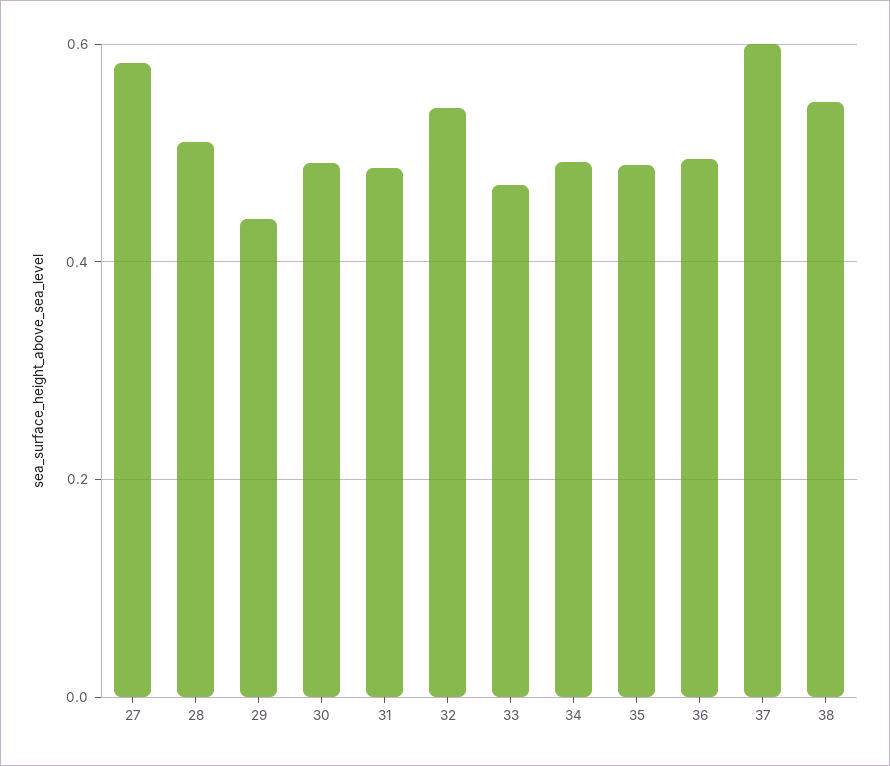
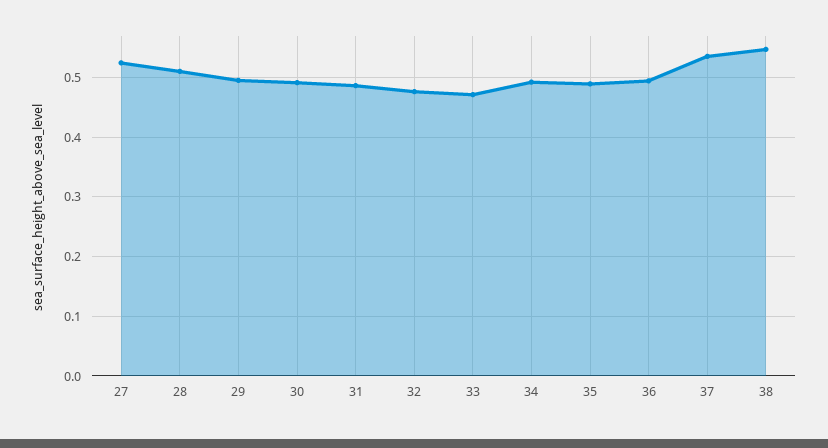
  {
-   "27": 0.58,
+   "27": 0.52,
    "28": 0.52,
-   "29": 0.44,
+   "29": 0.5,
    "30": 0.5,
    "31": 0.48,
-   "32": 0.54,
+   "32": 0.48,
    "33": 0.48,
    "34": 0.5,
    "35": 0.48,
    "36": 0.5,
-   "37": 0.6,
+   "37": 0.54,
    "38": 0.54
  }

